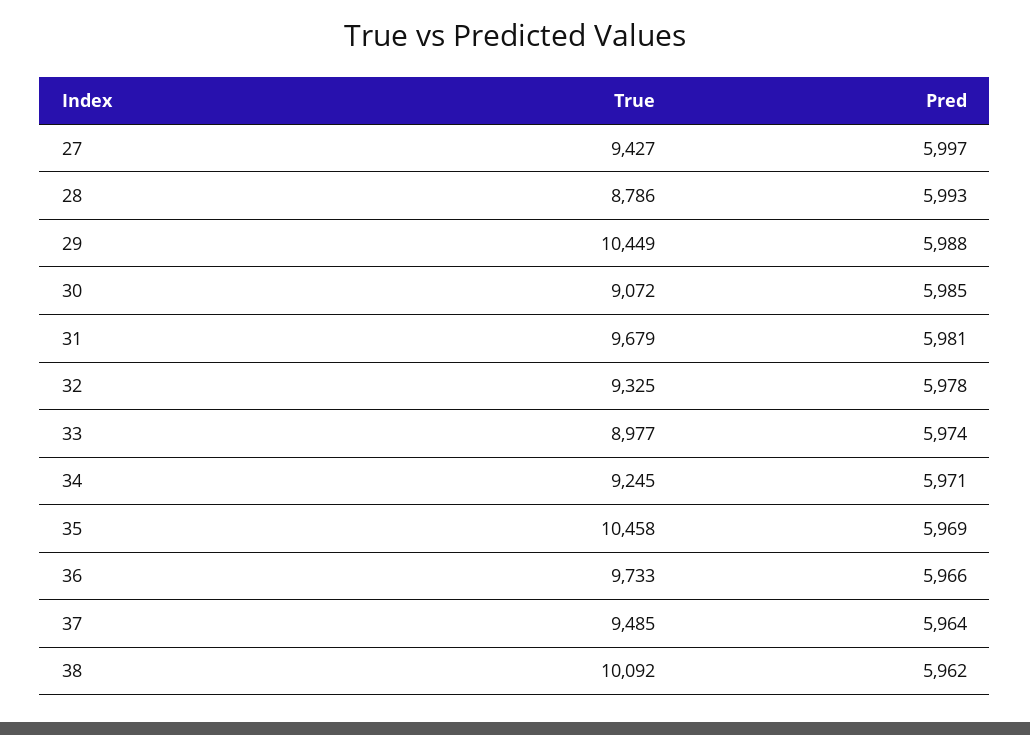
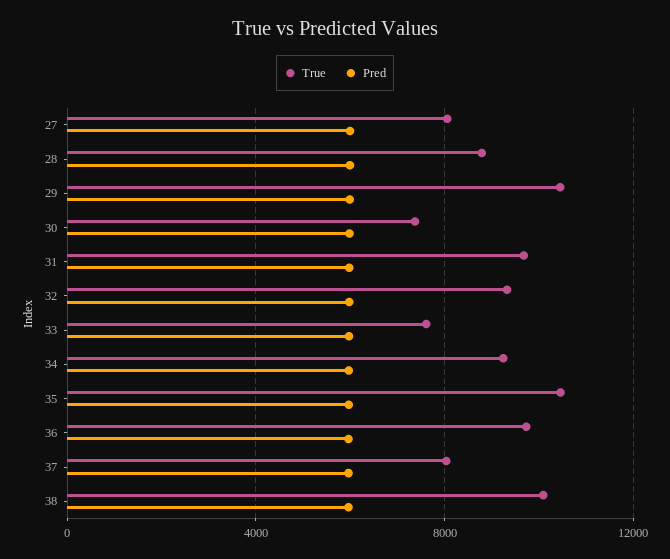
  {
    "True": {
-     "27": 9427,
+     "27": 8000,
      "28": 8786,
      "29": 10449,
-     "30": 9072,
+     "30": 7500,
      "31": 9679,
      "32": 9325,
-     "33": 8977,
+     "33": 7500,
      "34": 9245,
      "35": 10458,
      "36": 9733,
-     "37": 9485,
+     "37": 8000,
      "38": 10092
    },
    "Pred": {
      "27": 5997,
      "28": 5993,
      "29": 5988,
      "30": 5985,
      "31": 5981,
      "32": 5978,
      "33": 5974,
      "34": 5971,
      "35": 5969,
      "36": 5966,
      "37": 5964,
      "38": 5962
    }
  }

